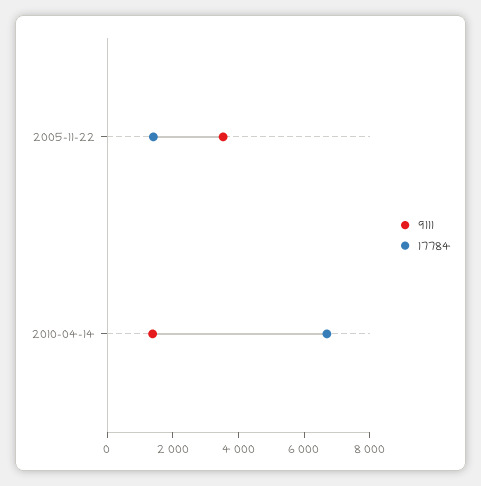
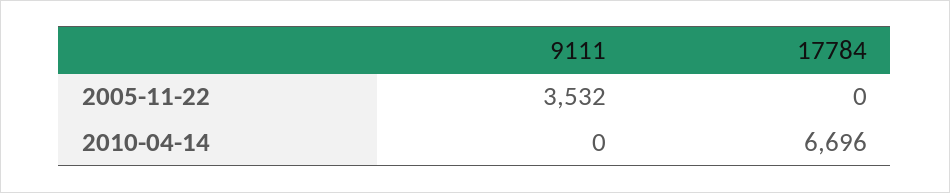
  {
    "9111": {
      "2005-11-22": 3532,
-     "2010-04-14": 1500
+     "2010-04-14": 0
    },
    "17784": {
-     "2005-11-22": 1500,
+     "2005-11-22": 0,
      "2010-04-14": 6696
    }
  }

